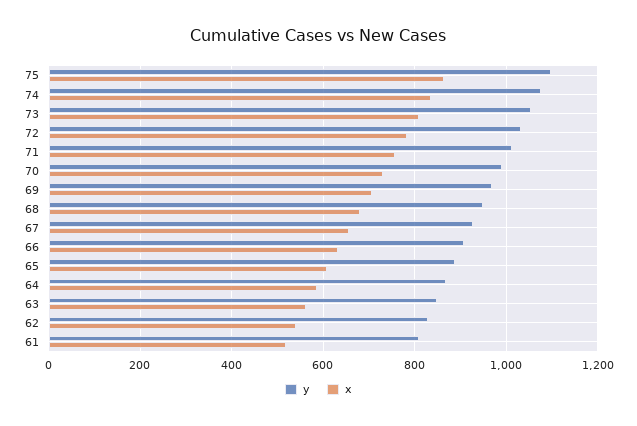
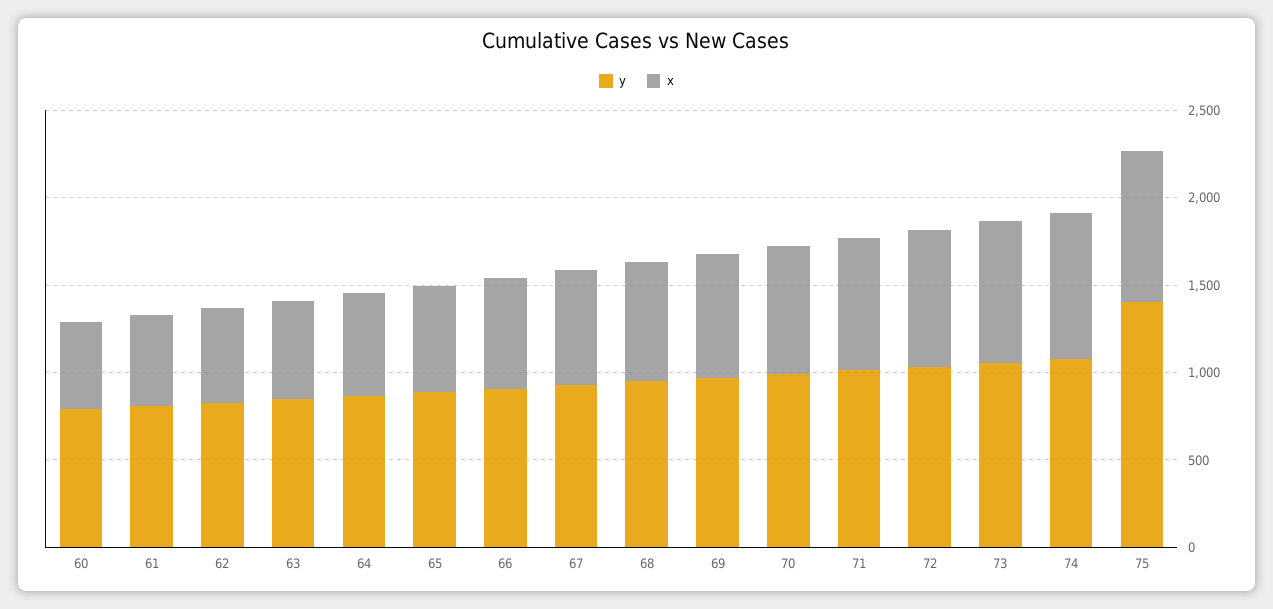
  {
    "y": {
-     "75": 1100,
+     "75": 1400,
      "74": 1080,
      "73": 1060,
      "72": 1040,
      "71": 1020,
      "70": 1000,
      "69": 960,
      "68": 940,
      "67": 920,
      "66": 900,
      "65": 880,
      "64": 860,
      "63": 840,
      "62": 820,
-     "61": 800
+     "61": 800,
+     "60": 800
    },
    "x": {
      "75": 860,
      "74": 840,
      "73": 800,
      "72": 780,
      "71": 760,
      "70": 740,
      "69": 700,
      "68": 680,
      "67": 660,
      "66": 640,
      "65": 600,
      "64": 580,
      "63": 560,
      "62": 540,
-     "61": 520
+     "61": 520,
+     "60": 500
    }
  }

